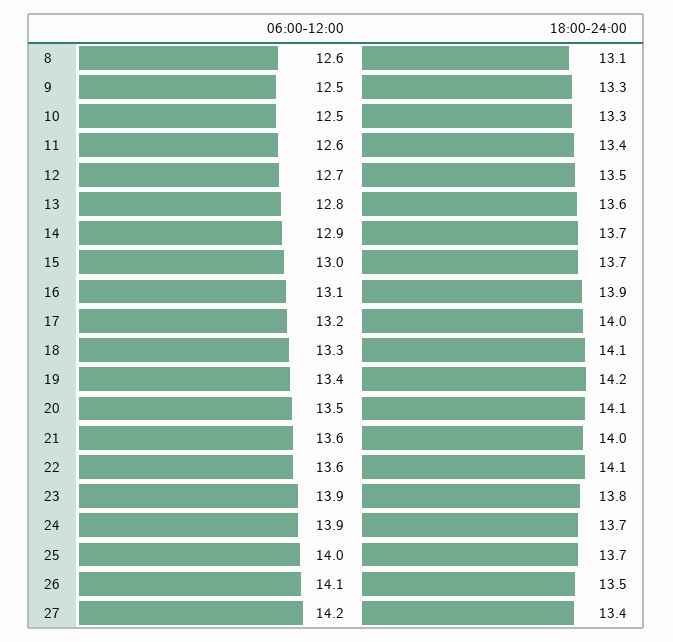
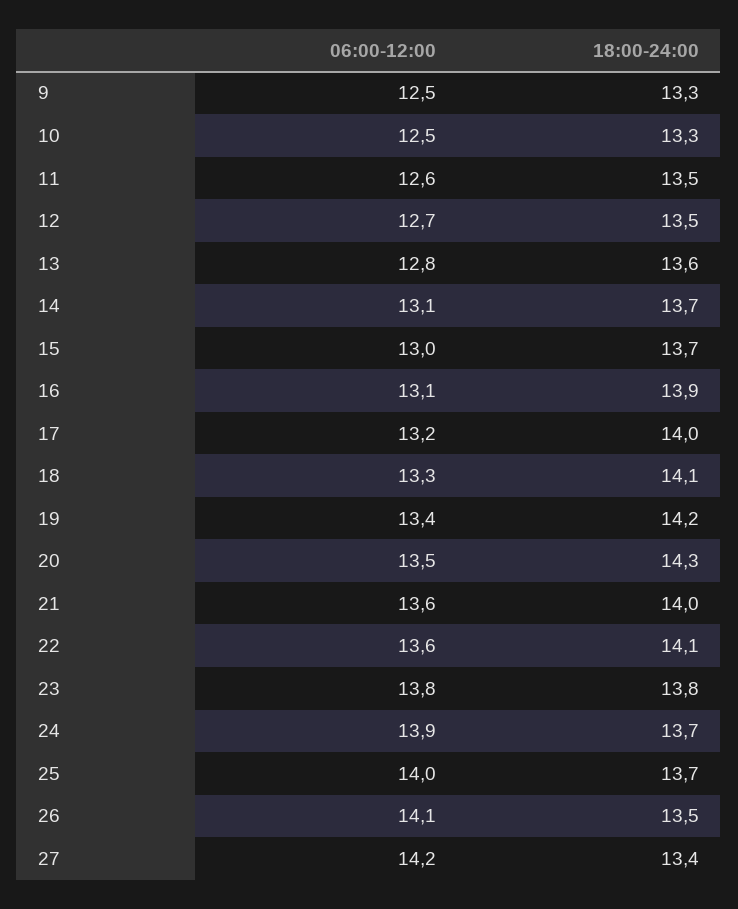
  {
    "06:00-12:00": {
-     "8": 12.6,
      "9": 12.5,
      "10": 12.5,
      "11": 12.6,
      "12": 12.7,
      "13": 12.8,
-     "14": 12.9,
+     "14": 13.1,
      "15": 13,
      "16": 13.1,
      "17": 13.2,
      "18": 13.3,
      "19": 13.4,
      "20": 13.5,
      "21": 13.6,
      "22": 13.6,
-     "23": 13.9,
+     "23": 13.8,
      "24": 13.9,
      "25": 14,
      "26": 14.1,
      "27": 14.2
    },
    "18:00-24:00": {
-     "8": 13.1,
      "9": 13.3,
      "10": 13.3,
-     "11": 13.4,
+     "11": 13.5,
      "12": 13.5,
      "13": 13.6,
      "14": 13.7,
      "15": 13.7,
      "16": 13.9,
      "17": 14,
      "18": 14.1,
      "19": 14.2,
-     "20": 14.1,
+     "20": 14.3,
      "21": 14,
      "22": 14.1,
      "23": 13.8,
      "24": 13.7,
      "25": 13.7,
      "26": 13.5,
      "27": 13.4
    }
  }

